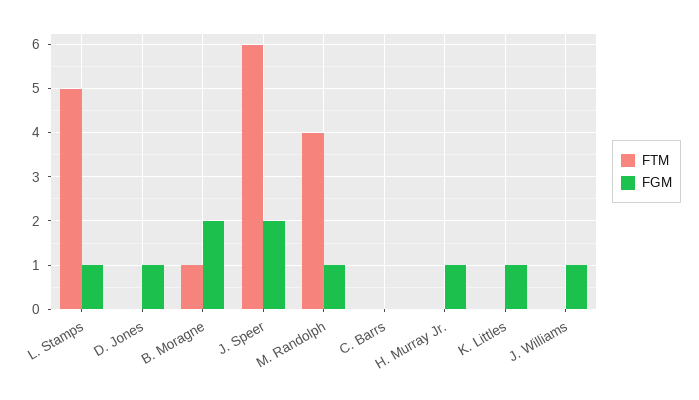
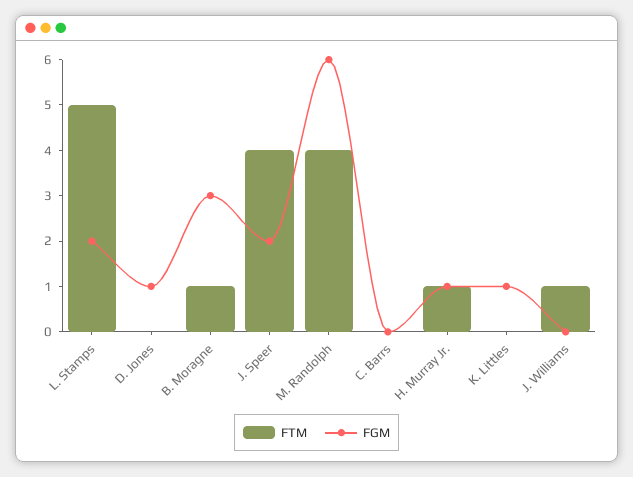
  {
    "FTM": {
      "L. Stamps": 5,
      "D. Jones": 0,
      "B. Moragne": 1,
-     "J. Speer": 6,
+     "J. Speer": 4,
      "M. Randolph": 4,
      "C. Barrs": 0,
-     "H. Murray Jr.": 0,
+     "H. Murray Jr.": 1,
      "K. Littles": 0,
-     "J. Williams": 0
+     "J. Williams": 1
    },
    "FGM": {
-     "L. Stamps": 1,
+     "L. Stamps": 2,
      "D. Jones": 1,
-     "B. Moragne": 2,
+     "B. Moragne": 3,
      "J. Speer": 2,
-     "M. Randolph": 1,
+     "M. Randolph": 6,
      "C. Barrs": 0,
      "H. Murray Jr.": 1,
      "K. Littles": 1,
-     "J. Williams": 1
+     "J. Williams": 0
    }
  }

